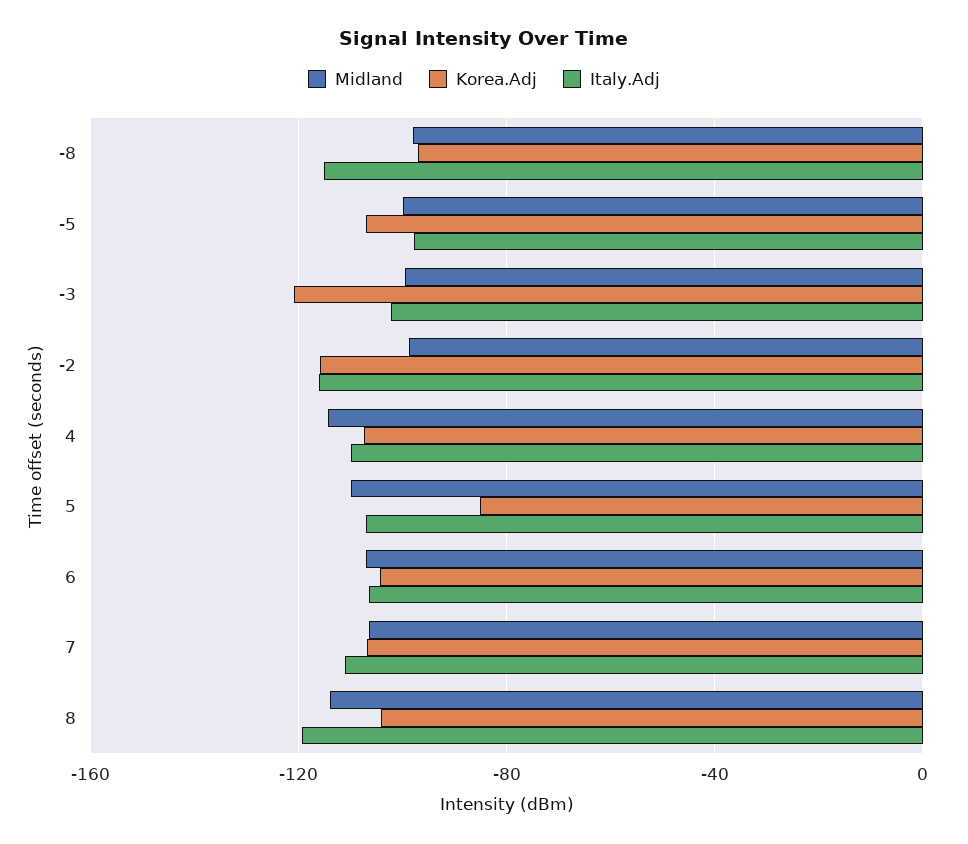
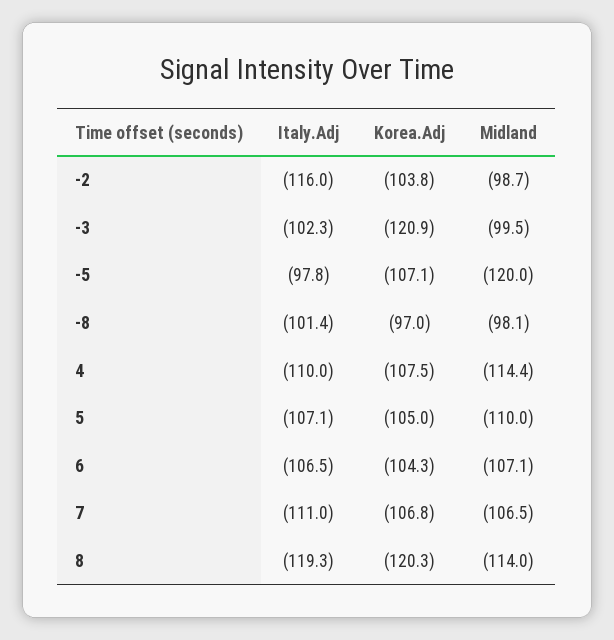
  {
    "Midland": {
      "-8": -98.1,
-     "-5": -100,
+     "-5": -120,
      "-3": -99.5,
      "-2": -98.7,
      "4": -114.4,
      "5": -110,
      "6": -107.1,
      "7": -106.5,
      "8": -114
    },
    "Korea.Adj": {
      "-8": -97,
      "-5": -107.1,
      "-3": -120.9,
-     "-2": -115,
+     "-2": -103.8,
      "4": -107.5,
-     "5": -85,
+     "5": -105,
      "6": -104.3,
      "7": -106.8,
-     "8": -105
+     "8": -120.3
    },
    "Italy.Adj": {
-     "-8": -115,
+     "-8": -101.4,
      "-5": -97.8,
      "-3": -102.3,
      "-2": -116,
      "4": -110,
      "5": -107.1,
      "6": -106.5,
      "7": -111,
      "8": -119.3
    }
  }

